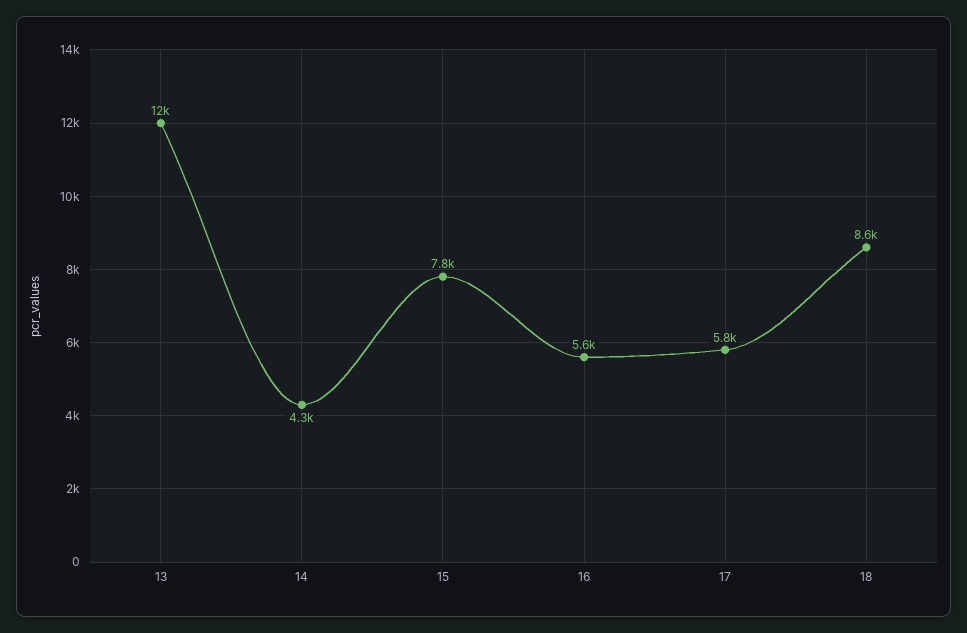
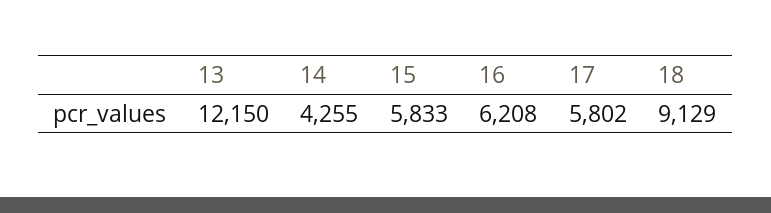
  {
    "13": 12150,
    "14": 4255,
-   "15": 7800,
+   "15": 5833,
-   "16": 5600,
+   "16": 6208,
    "17": 5802,
-   "18": 8600
+   "18": 9129
  }

